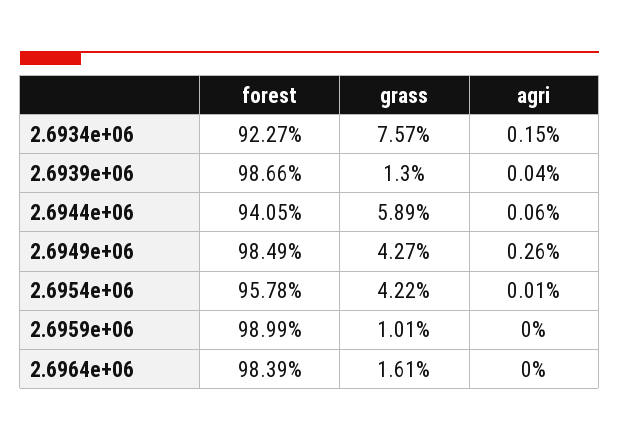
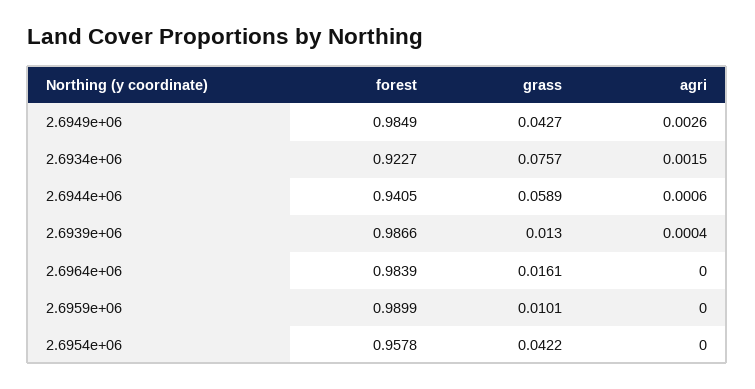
  {
    "forest": {
      "2.6934e+06": 0.9227,
      "2.6939e+06": 0.9866,
      "2.6944e+06": 0.9405,
      "2.6949e+06": 0.9849,
      "2.6954e+06": 0.9578,
      "2.6959e+06": 0.9899,
      "2.6964e+06": 0.9839
    },
    "grass": {
      "2.6934e+06": 0.0757,
      "2.6939e+06": 0.013,
      "2.6944e+06": 0.0589,
      "2.6949e+06": 0.0427,
      "2.6954e+06": 0.0422,
      "2.6959e+06": 0.0101,
      "2.6964e+06": 0.0161
    },
    "agri": {
      "2.6934e+06": 0.0015,
      "2.6939e+06": 0.0004,
      "2.6944e+06": 0.0006,
      "2.6949e+06": 0.0026,
-     "2.6954e+06": 0.0001,
+     "2.6954e+06": 0,
      "2.6959e+06": 0,
      "2.6964e+06": 0
    }
  }

